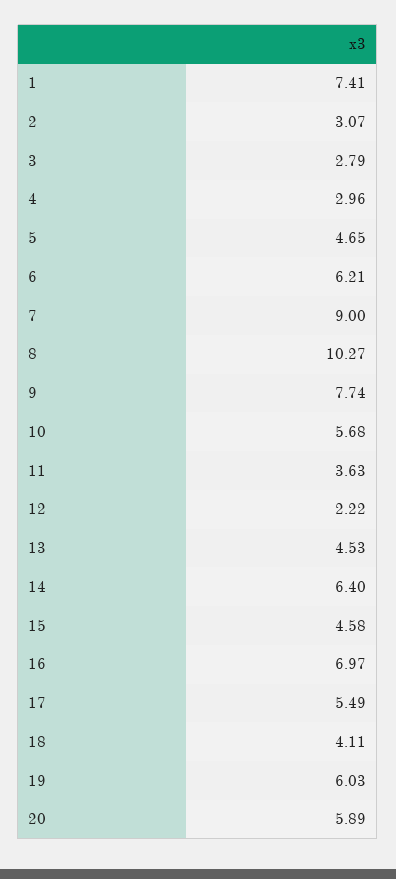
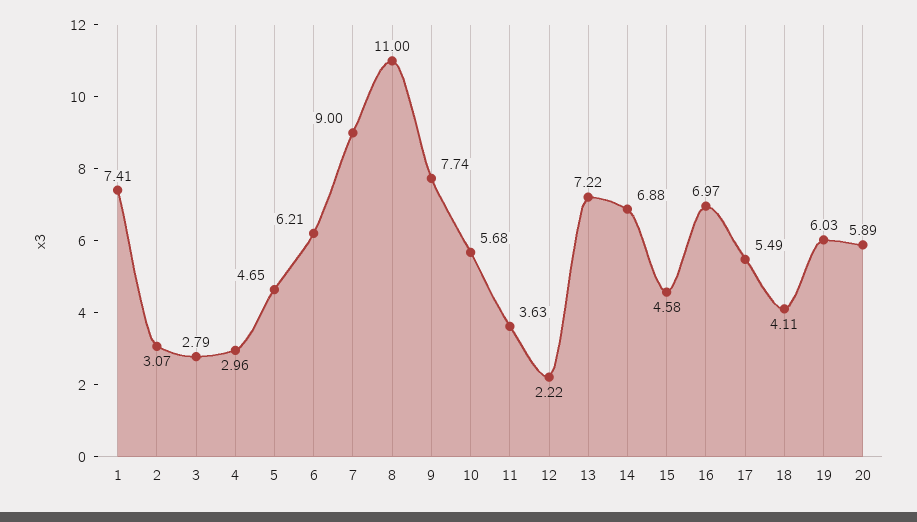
  {
    "1": 7.41,
    "2": 3.07,
    "3": 2.79,
    "4": 2.96,
    "5": 4.65,
    "6": 6.21,
    "7": 9,
-   "8": 10.27,
+   "8": 11,
    "9": 7.74,
    "10": 5.68,
    "11": 3.63,
    "12": 2.22,
-   "13": 4.53,
+   "13": 7.22,
-   "14": 6.4,
+   "14": 6.88,
    "15": 4.58,
    "16": 6.97,
    "17": 5.49,
    "18": 4.11,
    "19": 6.03,
    "20": 5.89
  }

